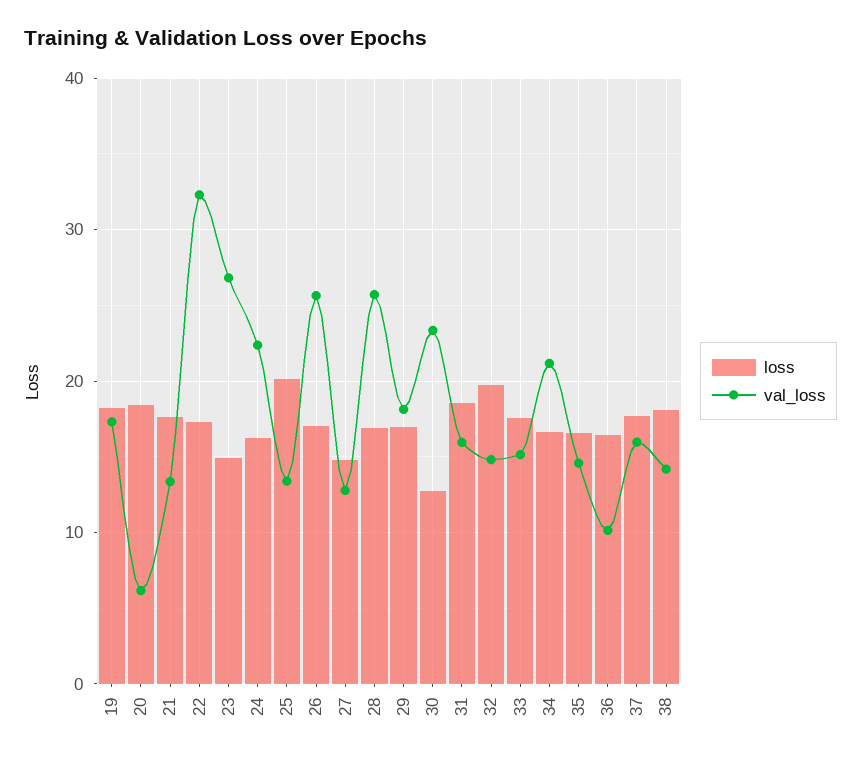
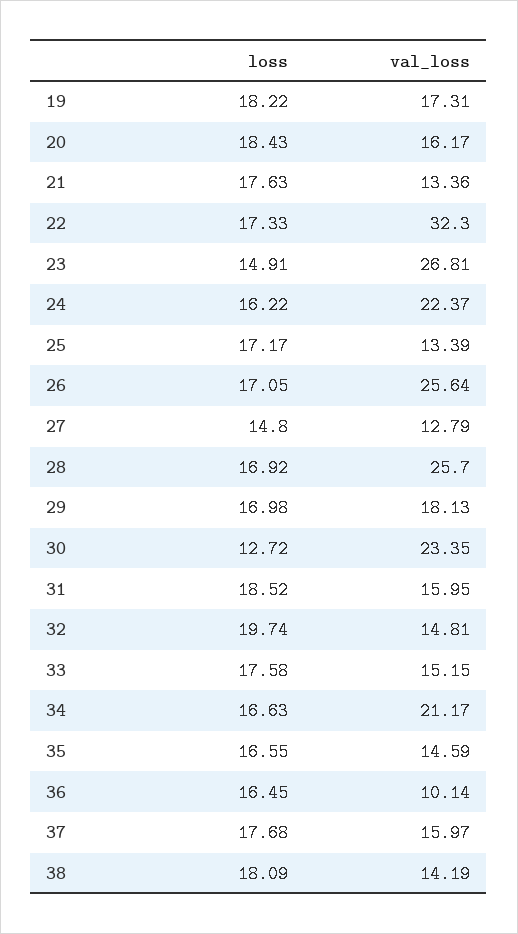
  {
    "loss": {
      "19": 18.22,
      "20": 18.43,
      "21": 17.63,
      "22": 17.33,
      "23": 14.91,
      "24": 16.22,
-     "25": 20,
+     "25": 17.17,
      "26": 17.05,
      "27": 14.8,
      "28": 16.92,
      "29": 16.98,
      "30": 12.72,
      "31": 18.52,
      "32": 19.74,
      "33": 17.58,
      "34": 16.63,
      "35": 16.55,
      "36": 16.45,
      "37": 17.68,
      "38": 18.09
    },
    "val_loss": {
      "19": 17.31,
-     "20": 6,
+     "20": 16.17,
      "21": 13.36,
      "22": 32.3,
      "23": 26.81,
      "24": 22.37,
      "25": 13.39,
      "26": 25.64,
      "27": 12.79,
      "28": 25.7,
      "29": 18.13,
      "30": 23.35,
      "31": 15.95,
      "32": 14.81,
      "33": 15.15,
      "34": 21.17,
      "35": 14.59,
      "36": 10.14,
      "37": 15.97,
      "38": 14.19
    }
  }

